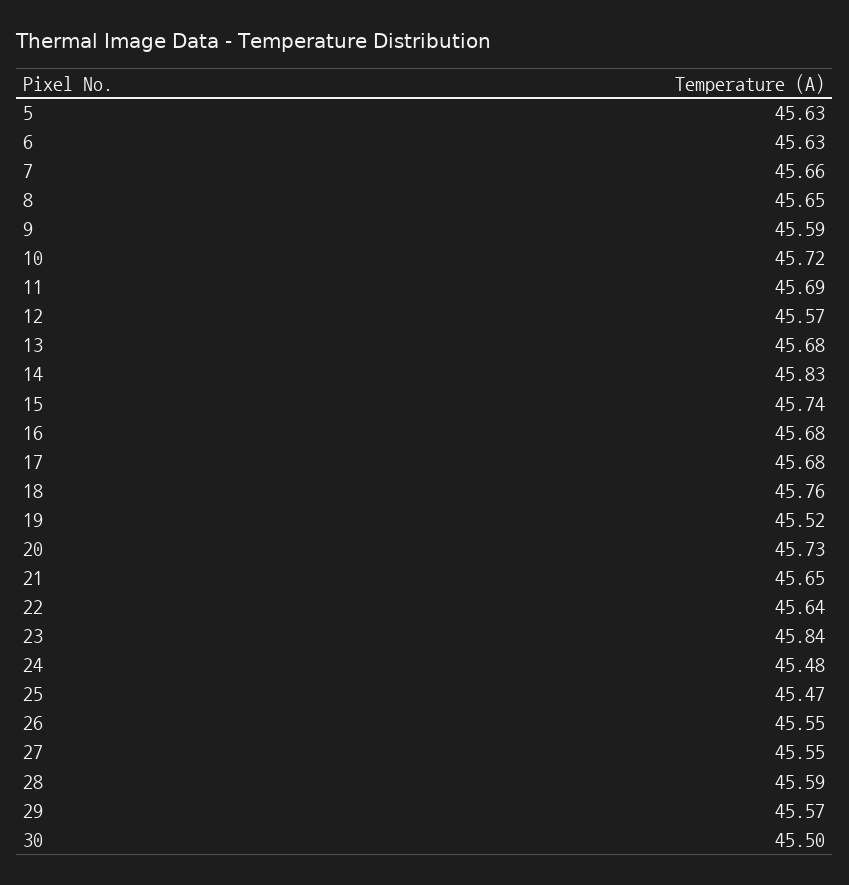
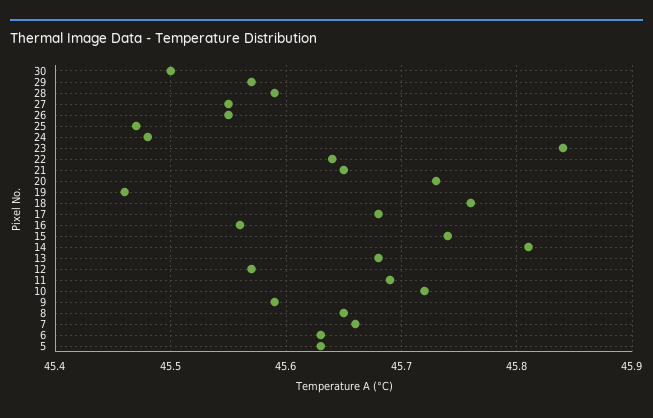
  {
    "5": 45.63,
    "6": 45.63,
    "7": 45.66,
    "8": 45.65,
    "9": 45.59,
    "10": 45.72,
    "11": 45.69,
    "12": 45.57,
    "13": 45.68,
-   "14": 45.83,
+   "14": 45.81,
    "15": 45.74,
-   "16": 45.68,
+   "16": 45.56,
    "17": 45.68,
    "18": 45.76,
-   "19": 45.52,
+   "19": 45.46,
    "20": 45.73,
    "21": 45.65,
    "22": 45.64,
    "23": 45.84,
    "24": 45.48,
    "25": 45.47,
    "26": 45.55,
    "27": 45.55,
    "28": 45.59,
    "29": 45.57,
    "30": 45.5
  }

